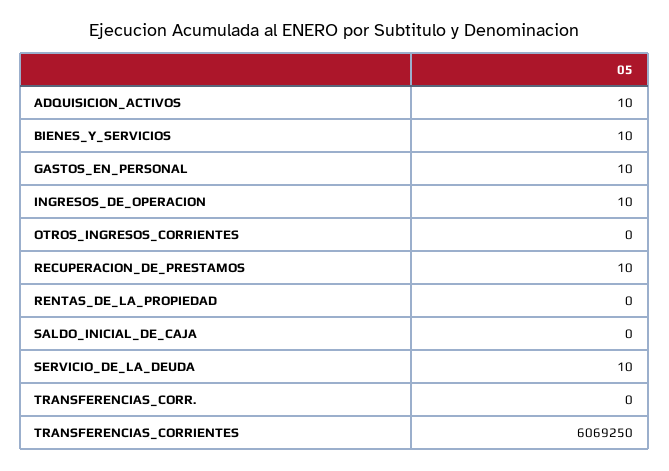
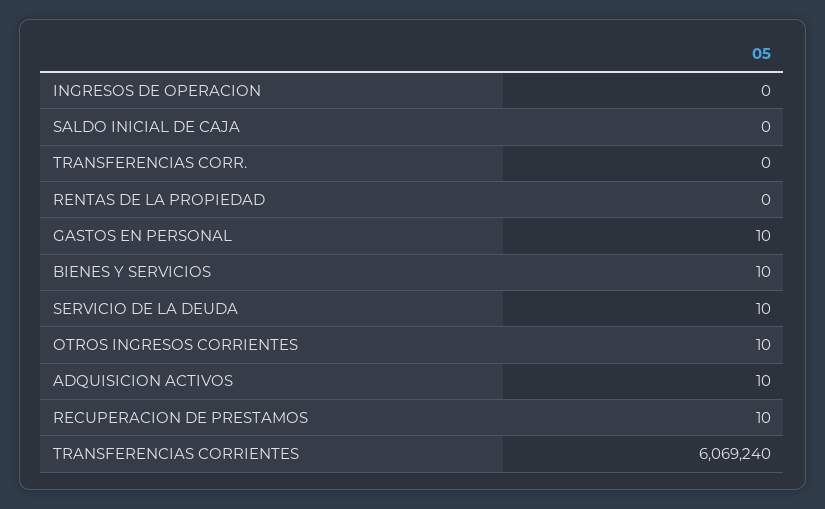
  {
    "ADQUISICION_ACTIVOS": 10,
    "BIENES_Y_SERVICIOS": 10,
    "GASTOS_EN_PERSONAL": 10,
-   "INGRESOS_DE_OPERACION": 10,
+   "INGRESOS_DE_OPERACION": 0,
-   "OTROS_INGRESOS_CORRIENTES": 0,
+   "OTROS_INGRESOS_CORRIENTES": 10,
    "RECUPERACION_DE_PRESTAMOS": 10,
    "RENTAS_DE_LA_PROPIEDAD": 0,
    "SALDO_INICIAL_DE_CAJA": 0,
    "SERVICIO_DE_LA_DEUDA": 10,
    "TRANSFERENCIAS_CORR.": 0,
-   "TRANSFERENCIAS_CORRIENTES": 6069250
+   "TRANSFERENCIAS_CORRIENTES": 6069240
  }

